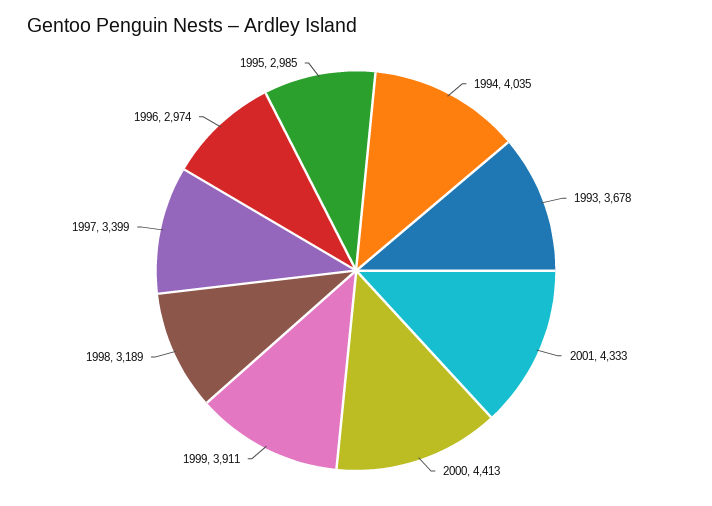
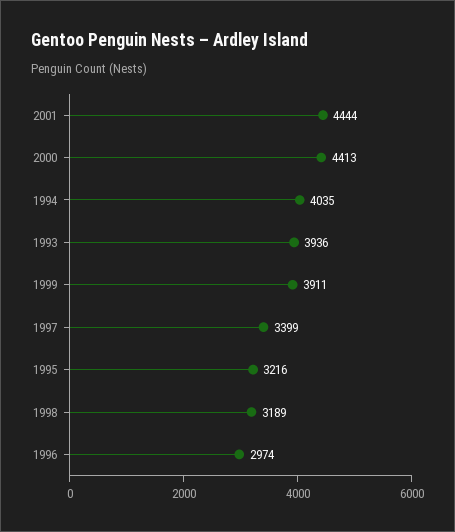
  {
    "1994": 4035,
-   "1993": 3678,
+   "1993": 3936,
-   "2001": 4333,
+   "2001": 4444,
    "2000": 4413,
    "1999": 3911,
    "1998": 3189,
    "1997": 3399,
    "1996": 2974,
-   "1995": 2985
+   "1995": 3216
  }

